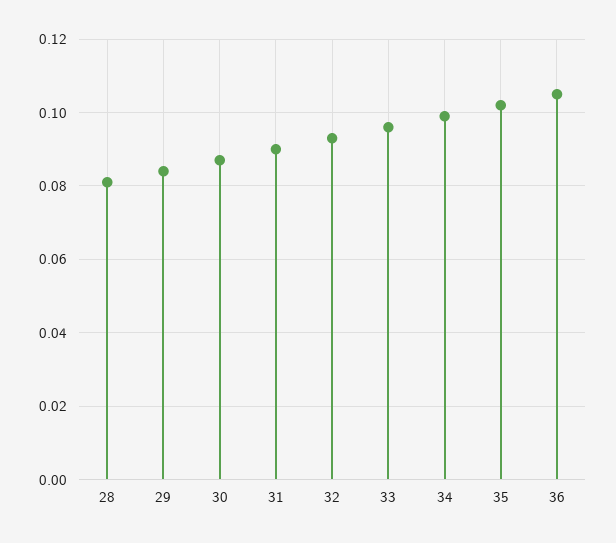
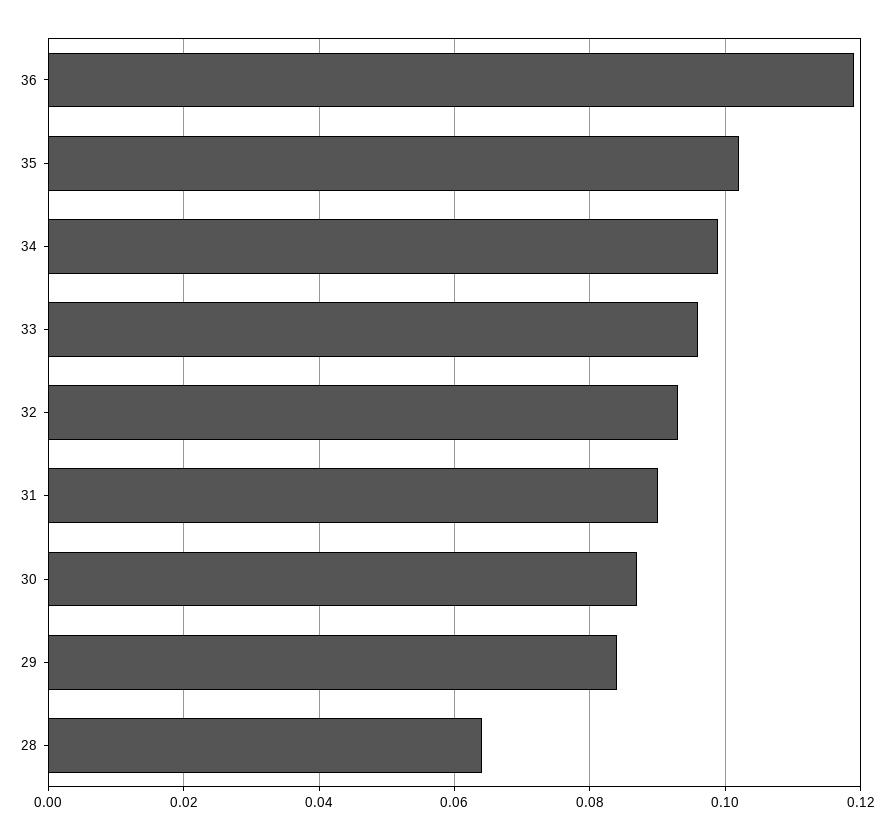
  {
-   "28": 0.08,
+   "28": 0.065,
    "29": 0.085,
    "30": 0.085,
    "31": 0.09,
    "32": 0.095,
    "33": 0.095,
    "34": 0.1,
    "35": 0.1,
-   "36": 0.105
+   "36": 0.12
  }

